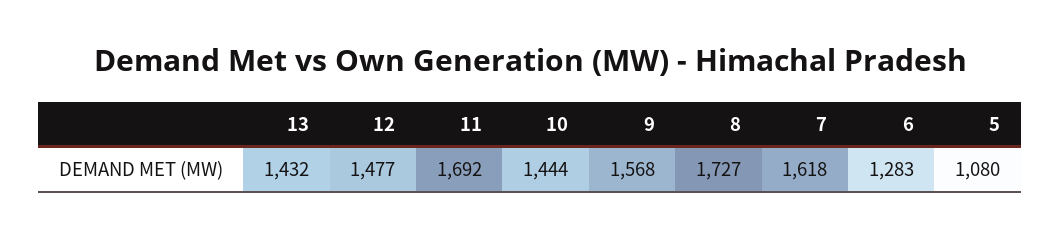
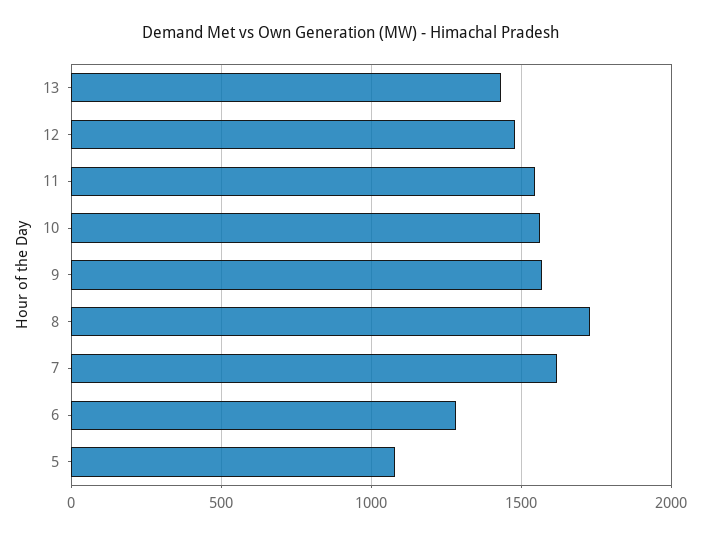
  {
    "13": 1432,
    "12": 1477,
-   "11": 1692,
+   "11": 1550,
-   "10": 1444,
+   "10": 1550,
    "9": 1568,
    "8": 1727,
    "7": 1618,
    "6": 1283,
    "5": 1080
  }

